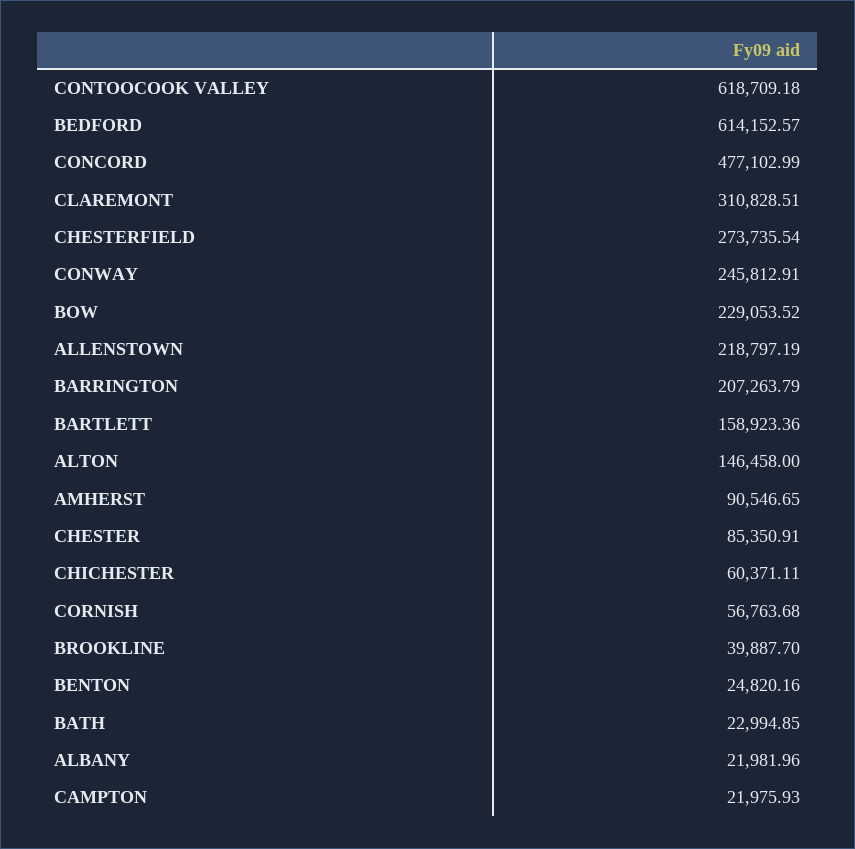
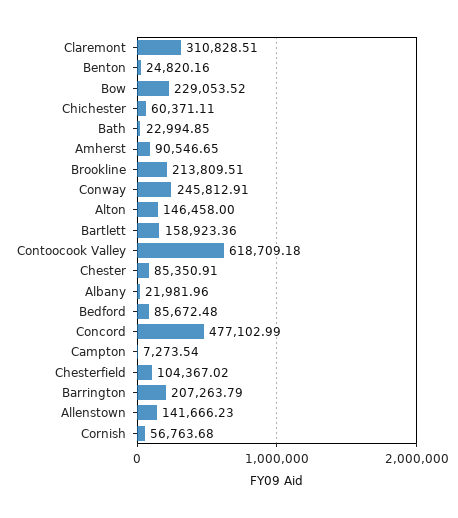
  {
    "CONTOOCOOK VALLEY": 618709.18,
-   "BEDFORD": 614152.57,
+   "BEDFORD": 85672.48,
    "CONCORD": 477102.99,
    "CLAREMONT": 310828.51,
-   "CHESTERFIELD": 273735.54,
+   "CHESTERFIELD": 104367.02,
    "CONWAY": 245812.91,
    "BOW": 229053.52,
-   "ALLENSTOWN": 218797.19,
+   "ALLENSTOWN": 141666.23,
    "BARRINGTON": 207263.79,
    "BARTLETT": 158923.36,
    "ALTON": 146458,
    "AMHERST": 90546.65,
    "CHESTER": 85350.91,
    "CHICHESTER": 60371.11,
    "CORNISH": 56763.68,
-   "BROOKLINE": 39887.7,
+   "BROOKLINE": 213809.51,
    "BENTON": 24820.16,
    "BATH": 22994.85,
    "ALBANY": 21981.96,
-   "CAMPTON": 21975.93
+   "CAMPTON": 7273.54
  }

